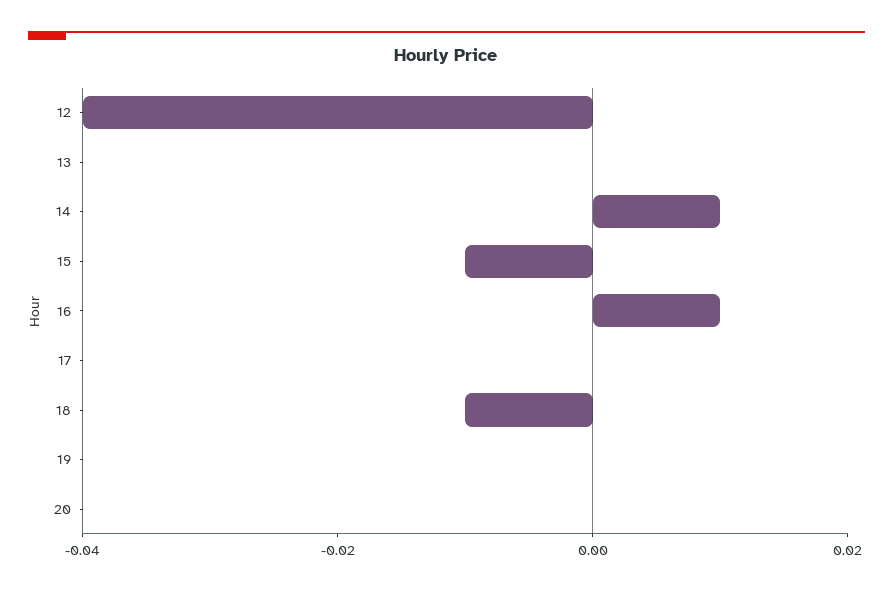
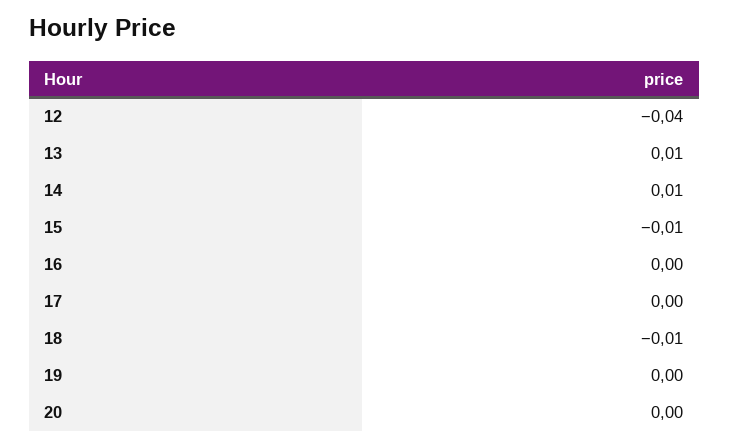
  {
    "12": -0.04,
-   "13": 0,
+   "13": 0.01,
    "14": 0.01,
    "15": -0.01,
-   "16": 0.01,
+   "16": 0,
    "17": 0,
    "18": -0.01,
    "19": 0,
    "20": 0
  }

